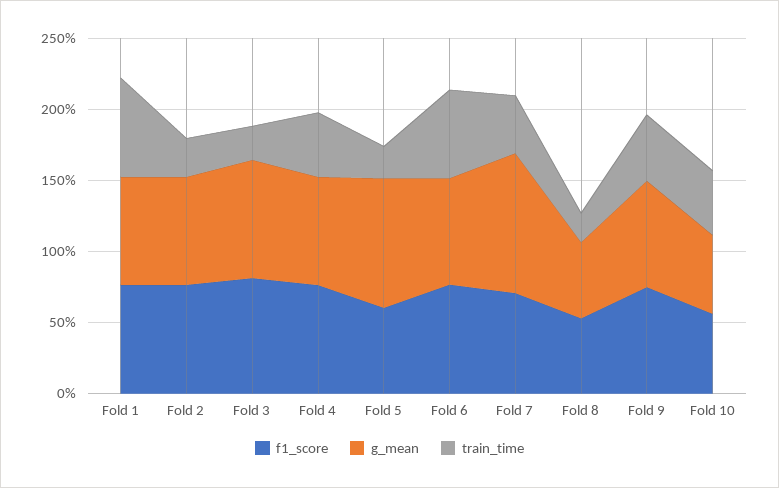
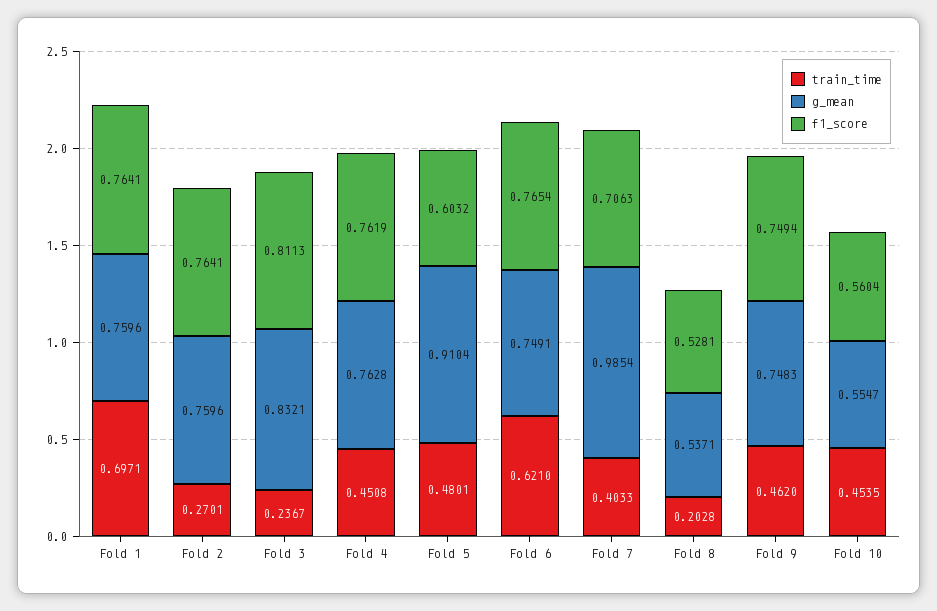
  {
    "f1_score": {
      "Fold 1": 0.7641,
      "Fold 2": 0.7641,
      "Fold 3": 0.8113,
      "Fold 4": 0.7619,
      "Fold 5": 0.6032,
      "Fold 6": 0.7654,
      "Fold 7": 0.7063,
      "Fold 8": 0.5281,
      "Fold 9": 0.7494,
      "Fold 10": 0.5604
    },
    "g_mean": {
      "Fold 1": 0.7596,
      "Fold 2": 0.7596,
      "Fold 3": 0.8321,
      "Fold 4": 0.7628,
      "Fold 5": 0.9104,
      "Fold 6": 0.7491,
      "Fold 7": 0.9854,
      "Fold 8": 0.5371,
      "Fold 9": 0.7483,
      "Fold 10": 0.5547
    },
    "train_time": {
      "Fold 1": 0.6971,
      "Fold 2": 0.2701,
      "Fold 3": 0.2367,
      "Fold 4": 0.4508,
-     "Fold 5": 0.2,
+     "Fold 5": 0.4801,
      "Fold 6": 0.621,
      "Fold 7": 0.4033,
      "Fold 8": 0.2028,
      "Fold 9": 0.462,
      "Fold 10": 0.4535
    }
  }

